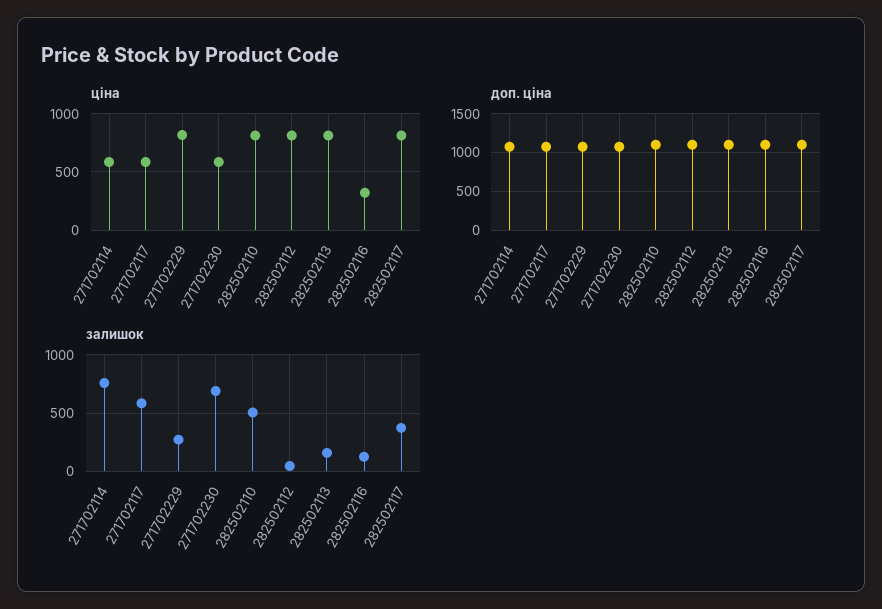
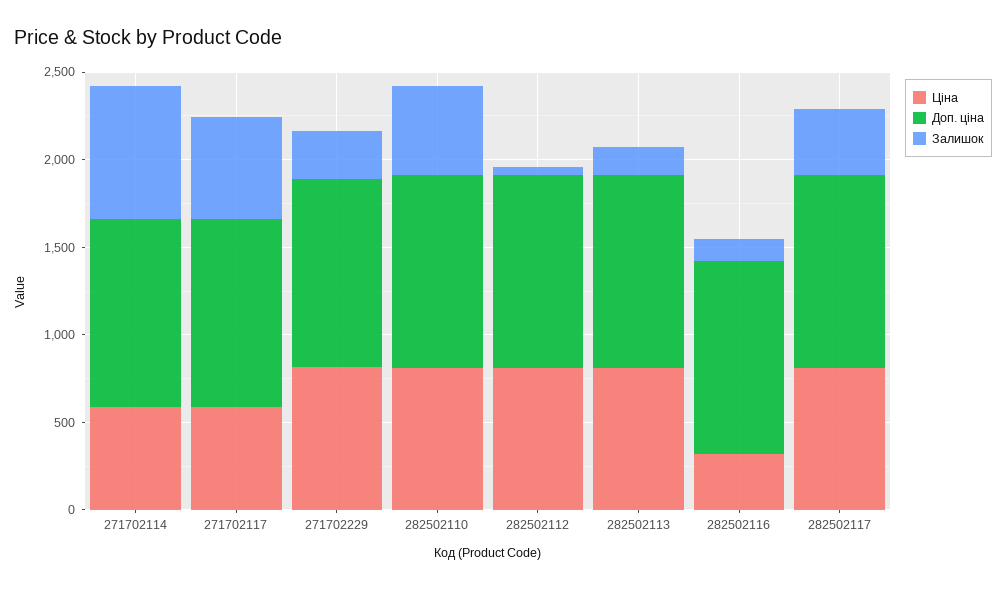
  {
    "ціна": {
      "271702114": 600,
      "271702117": 600,
      "271702229": 800,
-     "271702230": 600,
      "282502110": 800,
      "282502112": 800,
      "282502113": 800,
      "282502116": 300,
      "282502117": 800
    },
    "доп. ціна": {
      "271702114": 1100,
      "271702117": 1100,
      "271702229": 1100,
-     "271702230": 1100,
      "282502110": 1100,
      "282502112": 1100,
      "282502113": 1100,
      "282502116": 1100,
      "282502117": 1100
    },
    "залишок": {
      "271702114": 800,
      "271702117": 600,
      "271702229": 300,
-     "271702230": 700,
      "282502110": 500,
      "282502112": 0,
      "282502113": 200,
      "282502116": 100,
      "282502117": 400
    }
  }

